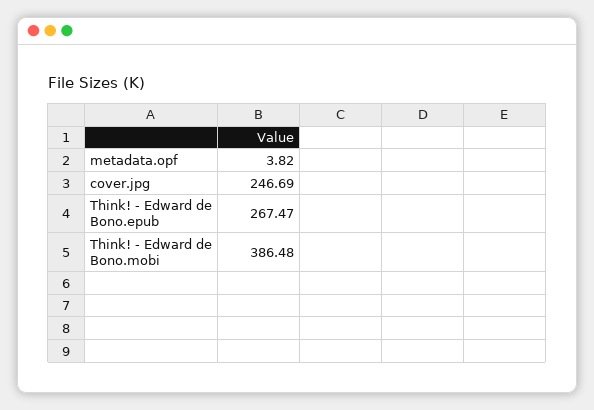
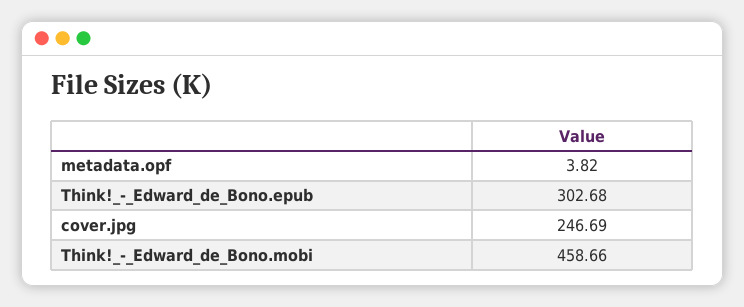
  {
    "metadata.opf": 3.82,
    "cover.jpg": 246.69,
-   "Think! - Edward de Bono.epub": 267.47,
+   "Think! - Edward de Bono.epub": 302.68,
-   "Think! - Edward de Bono.mobi": 386.48
+   "Think! - Edward de Bono.mobi": 458.66
  }

